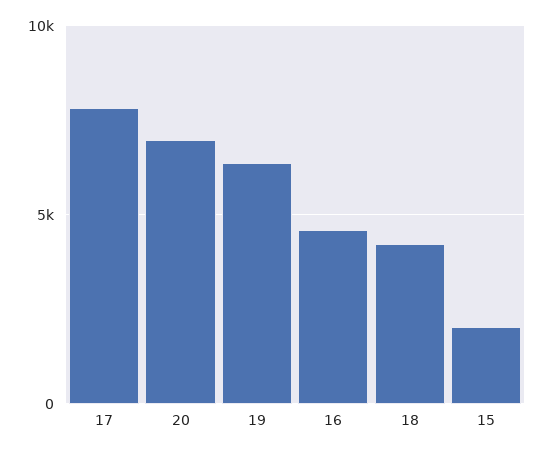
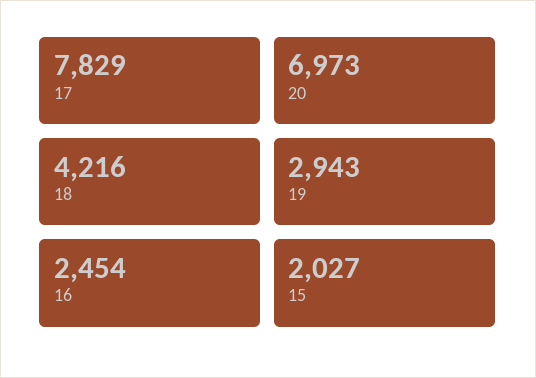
  {
    "17": 7829,
    "20": 6973,
-   "19": 6500,
+   "19": 2943,
-   "16": 4500,
+   "16": 2454,
    "18": 4216,
    "15": 2027
  }

